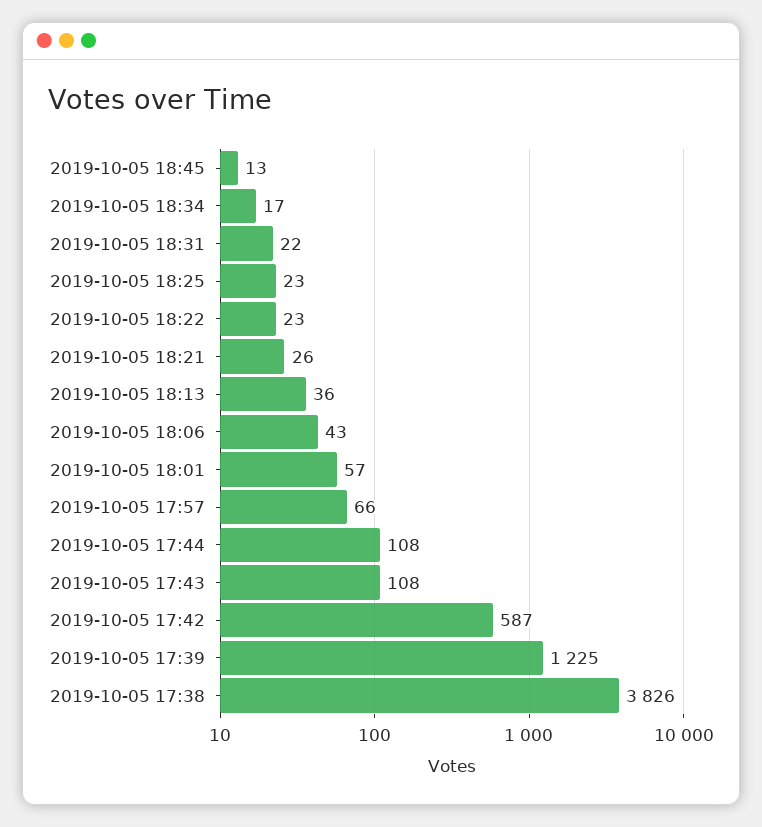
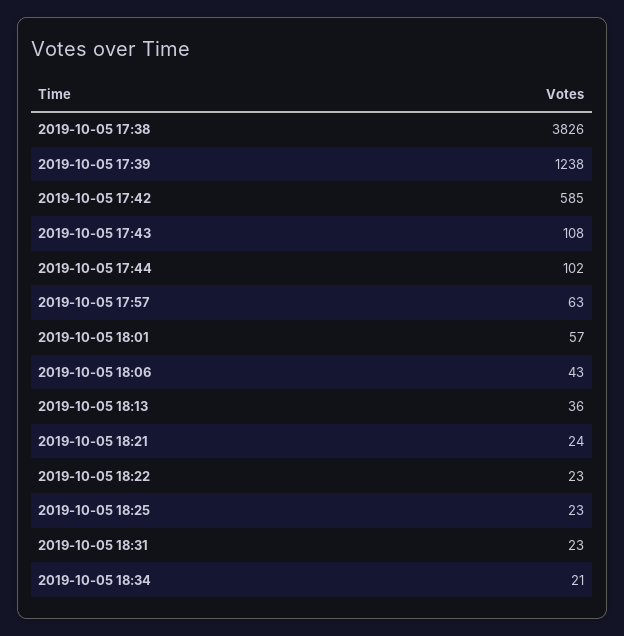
  {
-   "2019-10-05 18:45": 13,
-   "2019-10-05 18:34": 17,
+   "2019-10-05 18:34": 21,
-   "2019-10-05 18:31": 22,
+   "2019-10-05 18:31": 23,
    "2019-10-05 18:25": 23,
    "2019-10-05 18:22": 23,
-   "2019-10-05 18:21": 26,
+   "2019-10-05 18:21": 24,
    "2019-10-05 18:13": 36,
    "2019-10-05 18:06": 43,
    "2019-10-05 18:01": 57,
-   "2019-10-05 17:57": 66,
+   "2019-10-05 17:57": 63,
-   "2019-10-05 17:44": 108,
+   "2019-10-05 17:44": 102,
    "2019-10-05 17:43": 108,
-   "2019-10-05 17:42": 587,
+   "2019-10-05 17:42": 585,
-   "2019-10-05 17:39": 1225,
+   "2019-10-05 17:39": 1238,
    "2019-10-05 17:38": 3826
  }

